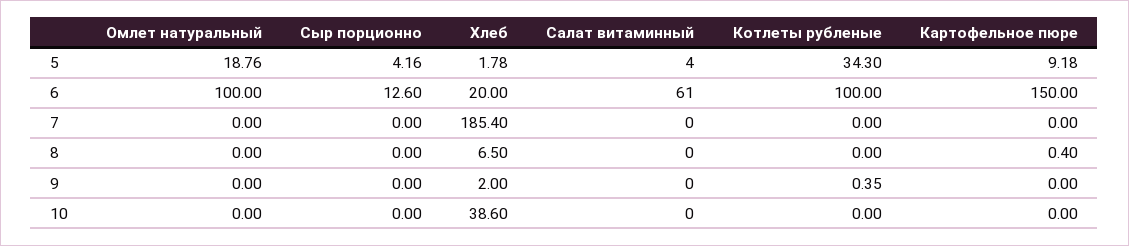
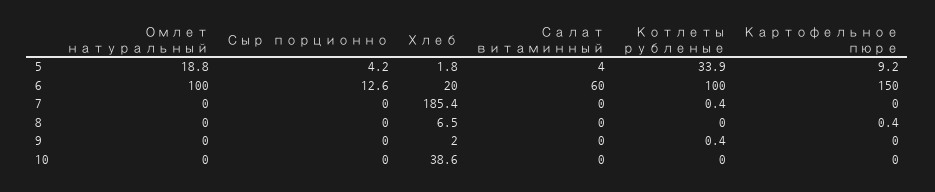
  {
    "Омлет натуральный": {
      "5": 18.76,
      "6": 100,
      "7": 0,
      "8": 0,
      "9": 0,
      "10": 0
    },
    "Сыр порционно": {
      "5": 4.16,
      "6": 12.6,
      "7": 0,
      "8": 0,
      "9": 0,
      "10": 0
    },
    "Хлеб": {
      "5": 1.78,
      "6": 20,
      "7": 185.4,
      "8": 6.5,
      "9": 2,
      "10": 38.6
    },
    "Салат витаминный": {
      "5": 4,
-     "6": 61,
+     "6": 60,
      "7": 0,
      "8": 0,
      "9": 0,
      "10": 0
    },
    "Котлеты рубленые": {
-     "5": 34.3,
+     "5": 33.9,
      "6": 100,
-     "7": 0,
+     "7": 0.4,
      "8": 0,
      "9": 0.35,
      "10": 0
    },
    "Картофельное пюре": {
      "5": 9.18,
      "6": 150,
      "7": 0,
      "8": 0.4,
      "9": 0,
      "10": 0
    }
  }

